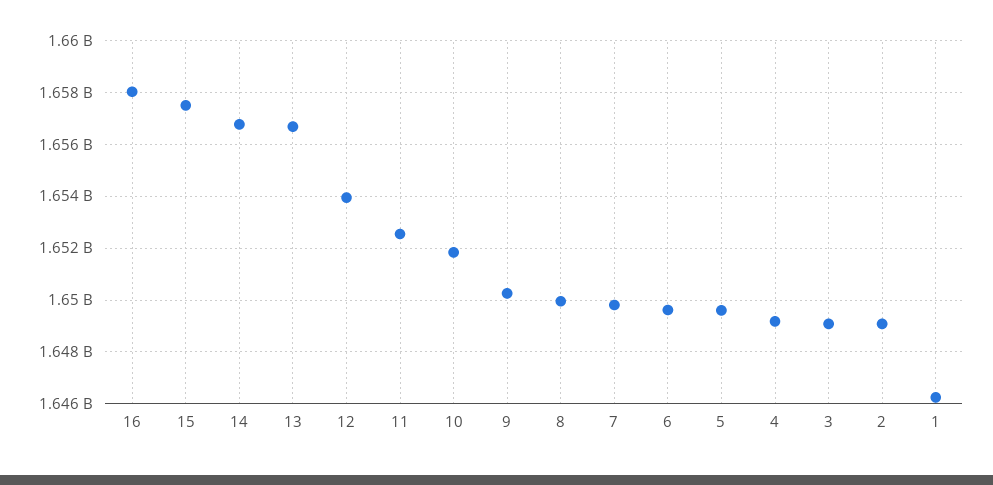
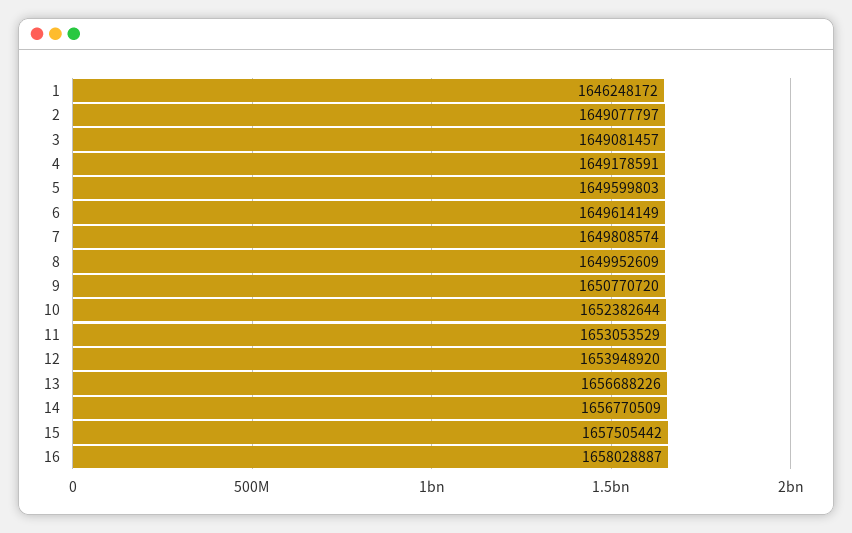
  {
    "16": 1658028887,
    "15": 1657505442,
    "14": 1656770509,
    "13": 1656688226,
    "12": 1653948920,
-   "11": 1652500000,
+   "11": 1653053529,
-   "10": 1651750000,
+   "10": 1652382644,
-   "9": 1650250000,
+   "9": 1650770720,
    "8": 1649952609,
    "7": 1649808574,
    "6": 1649614149,
    "5": 1649599803,
    "4": 1649178591,
    "3": 1649081457,
    "2": 1649077797,
    "1": 1646248172
  }

